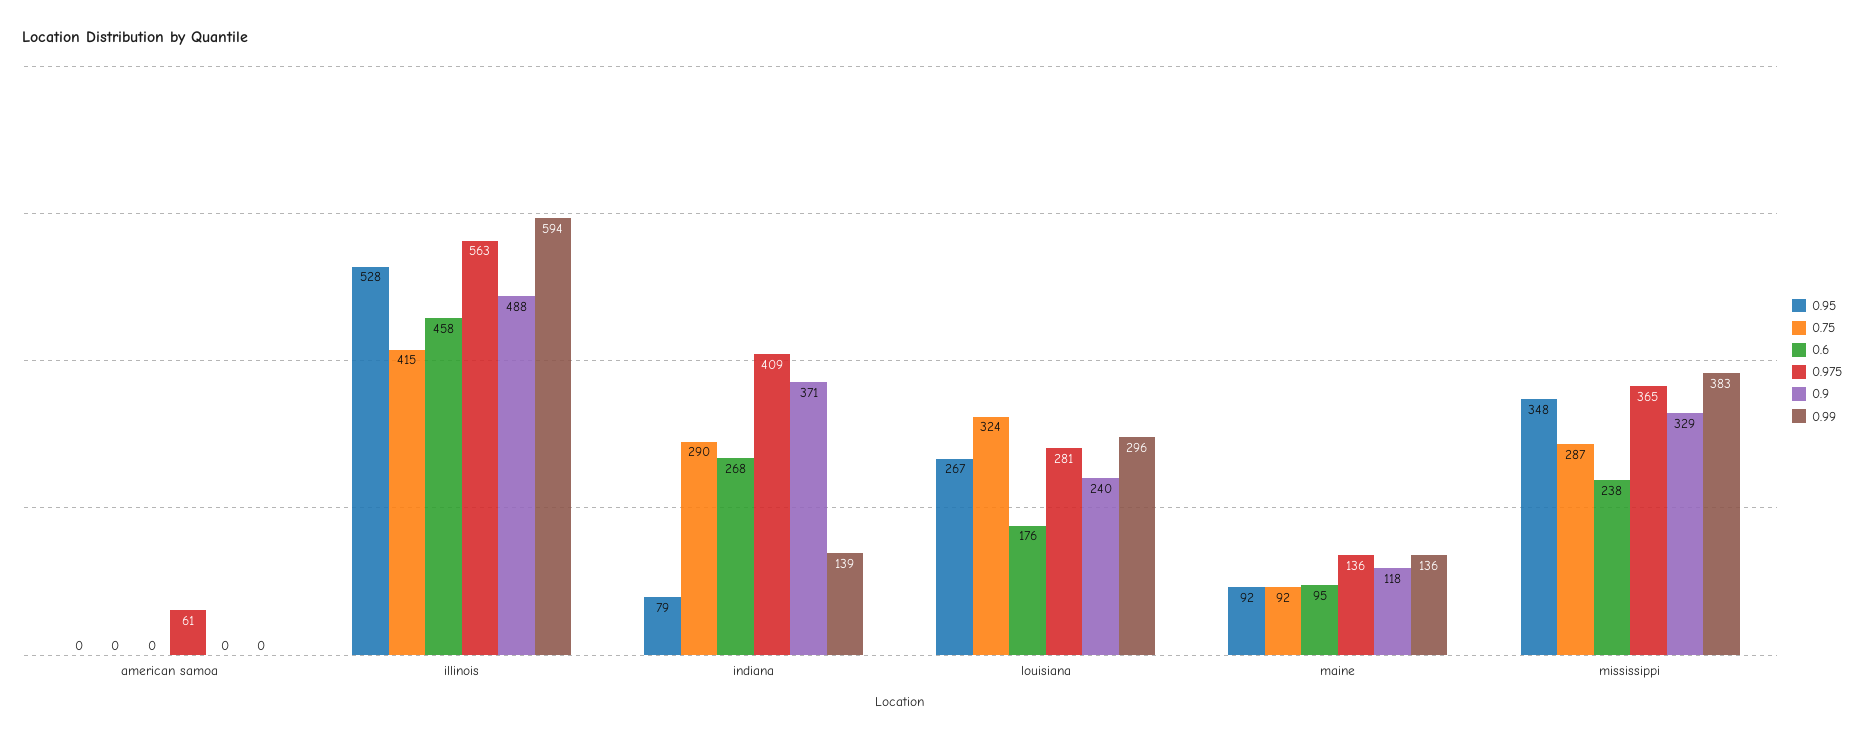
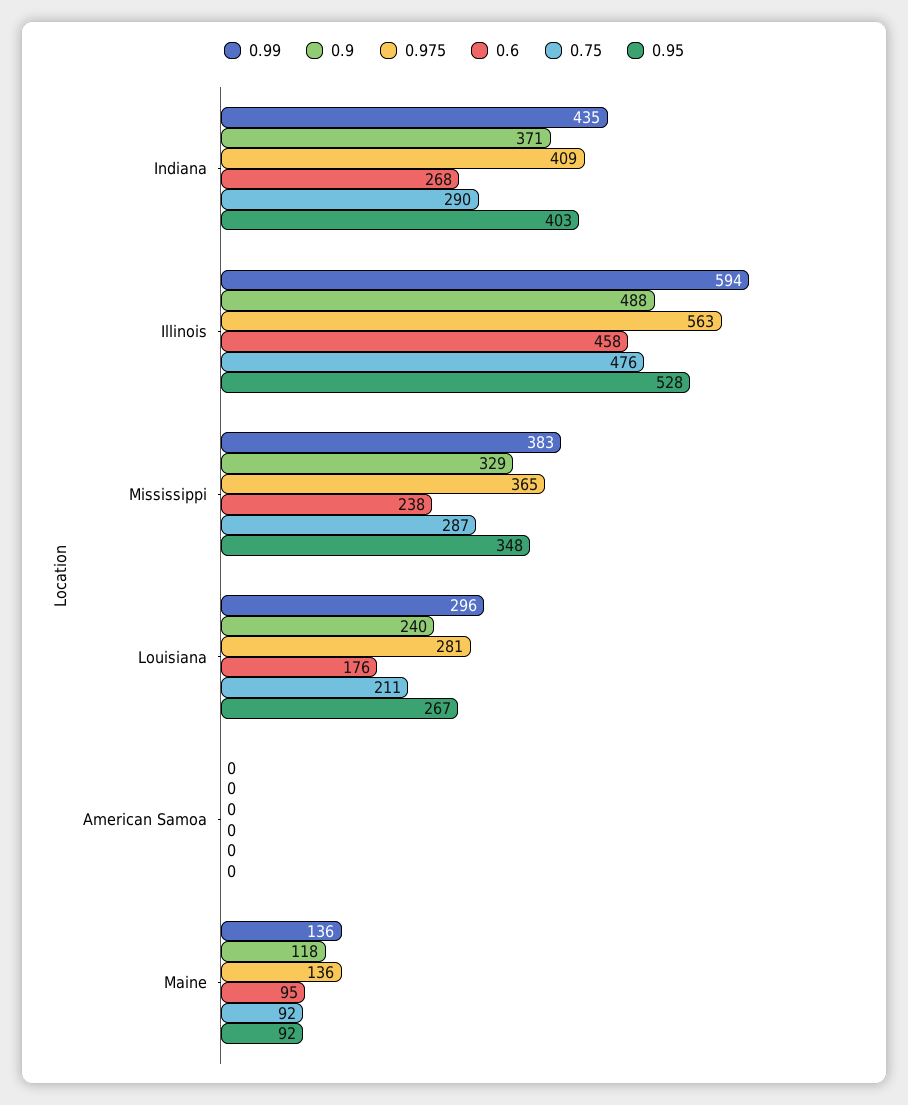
  {
    "0.95": {
      "american samoa": 0,
      "illinois": 528,
-     "indiana": 79,
+     "indiana": 403,
      "louisiana": 267,
      "maine": 92,
      "mississippi": 348
    },
    "0.75": {
      "american samoa": 0,
-     "illinois": 415,
+     "illinois": 476,
      "indiana": 290,
-     "louisiana": 324,
+     "louisiana": 211,
      "maine": 92,
      "mississippi": 287
    },
    "0.6": {
      "american samoa": 0,
      "illinois": 458,
      "indiana": 268,
      "louisiana": 176,
      "maine": 95,
      "mississippi": 238
    },
    "0.975": {
-     "american samoa": 61,
+     "american samoa": 0,
      "illinois": 563,
      "indiana": 409,
      "louisiana": 281,
      "maine": 136,
      "mississippi": 365
    },
    "0.9": {
      "american samoa": 0,
      "illinois": 488,
      "indiana": 371,
      "louisiana": 240,
      "maine": 118,
      "mississippi": 329
    },
    "0.99": {
      "american samoa": 0,
      "illinois": 594,
-     "indiana": 139,
+     "indiana": 435,
      "louisiana": 296,
      "maine": 136,
      "mississippi": 383
    }
  }

